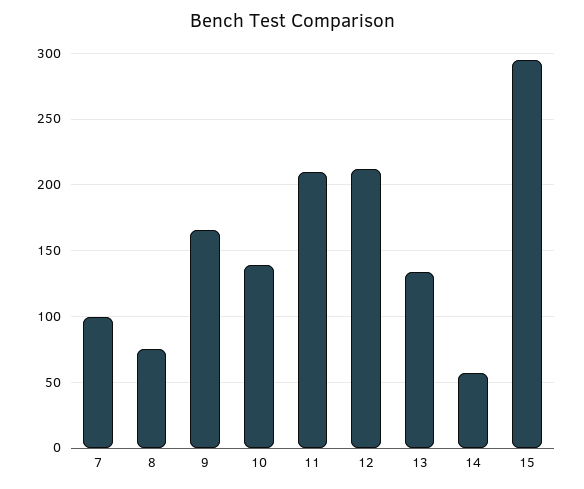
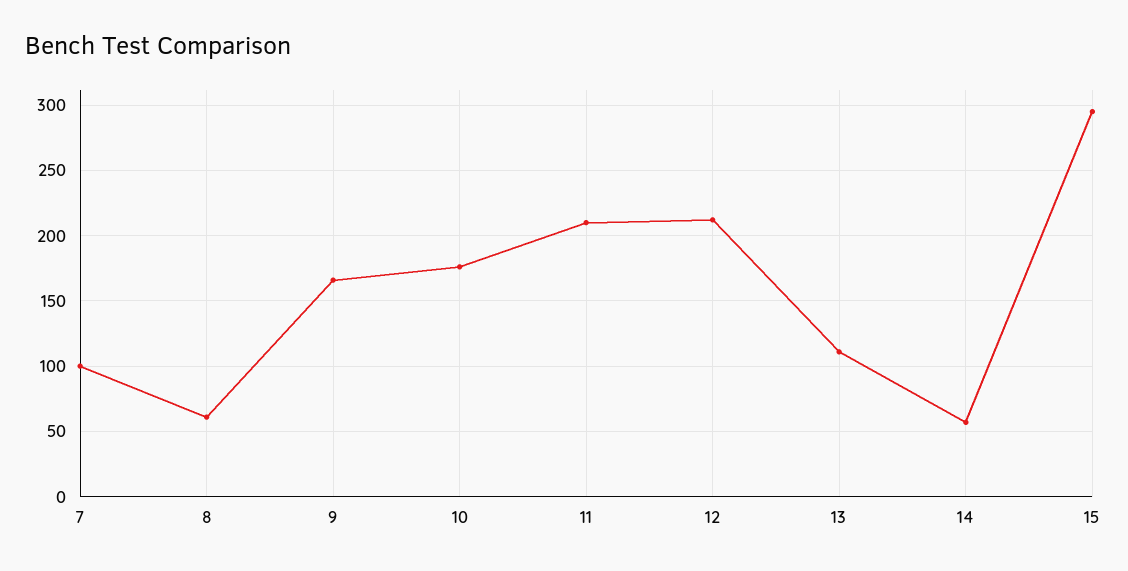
  {
    "7": 100,
-   "8": 75,
+   "8": 60,
    "9": 165,
-   "10": 140,
+   "10": 175,
    "11": 210,
    "12": 210,
-   "13": 135,
+   "13": 110,
    "14": 55,
    "15": 295
  }

